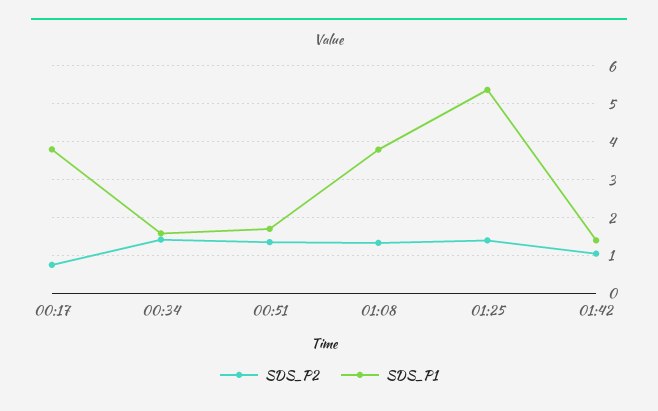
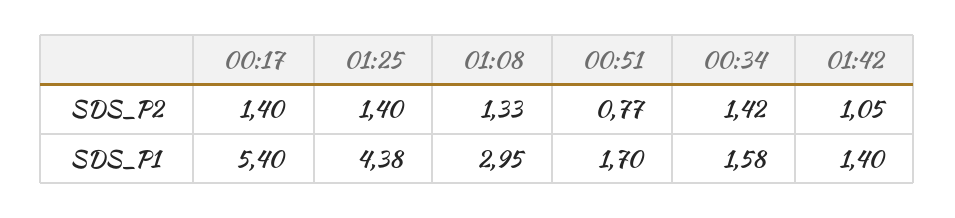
  {
    "SDS_P2": {
-     "00:17": 0.8,
+     "00:17": 1.4,
      "00:34": 1.42,
-     "00:51": 1.4,
+     "00:51": 0.77,
      "01:08": 1.33,
      "01:25": 1.4,
      "01:42": 1.05
    },
    "SDS_P1": {
-     "00:17": 3.8,
+     "00:17": 5.4,
      "00:34": 1.58,
      "00:51": 1.7,
-     "01:08": 3.8,
+     "01:08": 2.95,
-     "01:25": 5.4,
+     "01:25": 4.38,
      "01:42": 1.4
    }
  }

